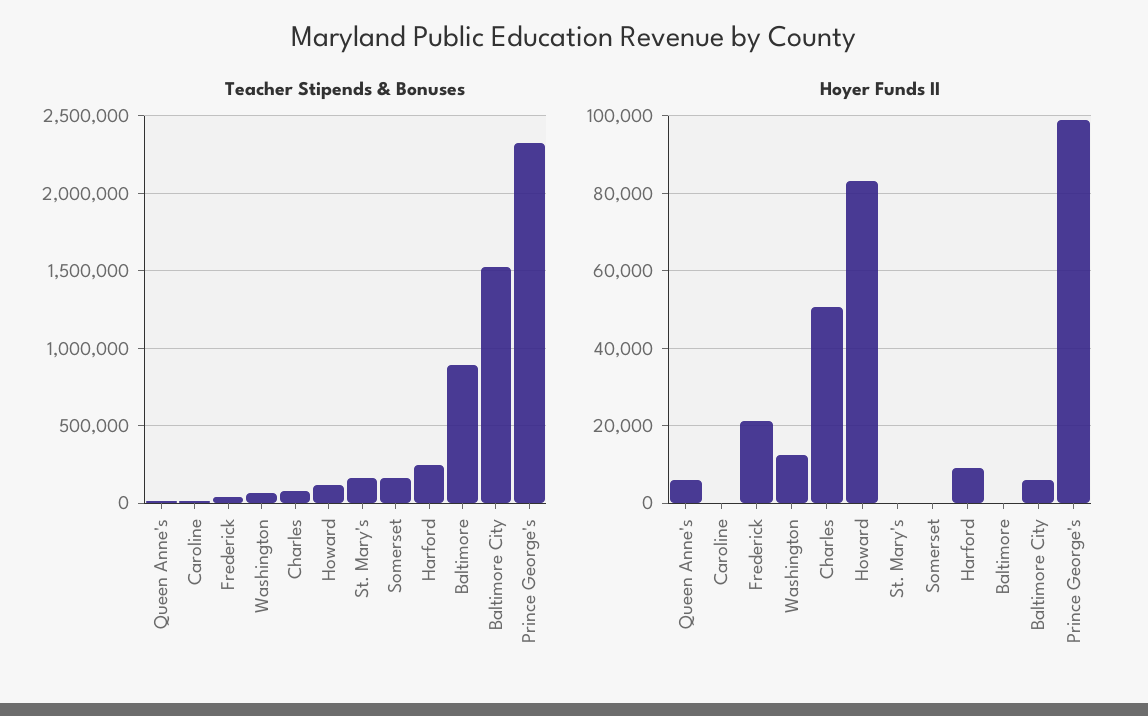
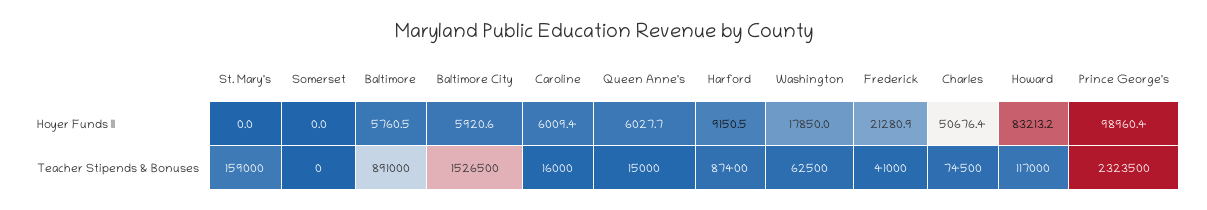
  {
    "Teacher Stipends & Bonuses": {
      "Queen Anne's": 15000,
      "Caroline": 16000,
      "Frederick": 41000,
      "Washington": 62500,
      "Charles": 74500,
      "Howard": 117000,
      "St. Mary's": 159000,
-     "Somerset": 150000,
+     "Somerset": 0,
-     "Harford": 250000,
+     "Harford": 87400,
      "Baltimore": 891000,
      "Baltimore City": 1526500,
      "Prince George's": 2323500
    },
    "Hoyer Funds II": {
      "Queen Anne's": 6027.7,
-     "Caroline": 0,
+     "Caroline": 6009.4,
      "Frederick": 21280.9,
-     "Washington": 12000,
+     "Washington": 17850,
      "Charles": 50676.4,
      "Howard": 83213.2,
      "St. Mary's": 0,
      "Somerset": 0,
      "Harford": 9150.5,
-     "Baltimore": 0,
+     "Baltimore": 5760.5,
      "Baltimore City": 5920.6,
      "Prince George's": 98960.4
    }
  }

